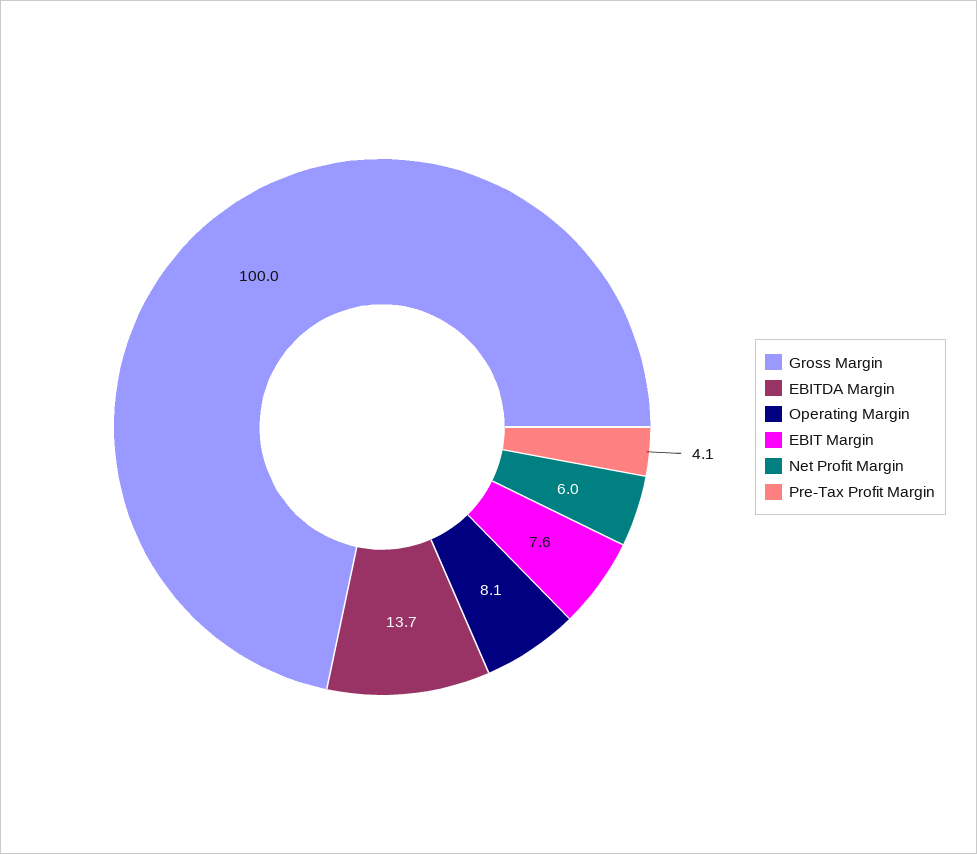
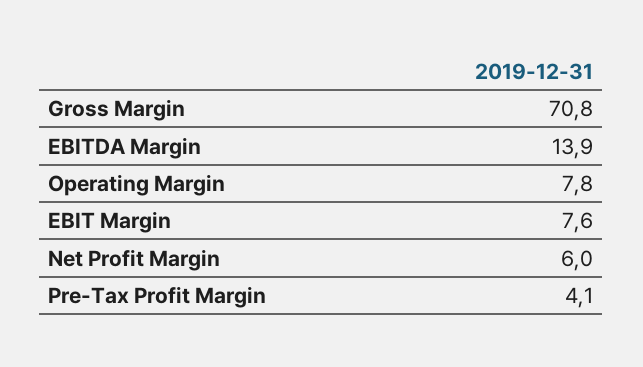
  {
-   "Gross Margin": 100,
+   "Gross Margin": 70.8,
-   "EBITDA Margin": 13.7,
+   "EBITDA Margin": 13.9,
-   "Operating Margin": 8.1,
+   "Operating Margin": 7.8,
    "EBIT Margin": 7.6,
    "Net Profit Margin": 6,
    "Pre-Tax Profit Margin": 4.1
  }

